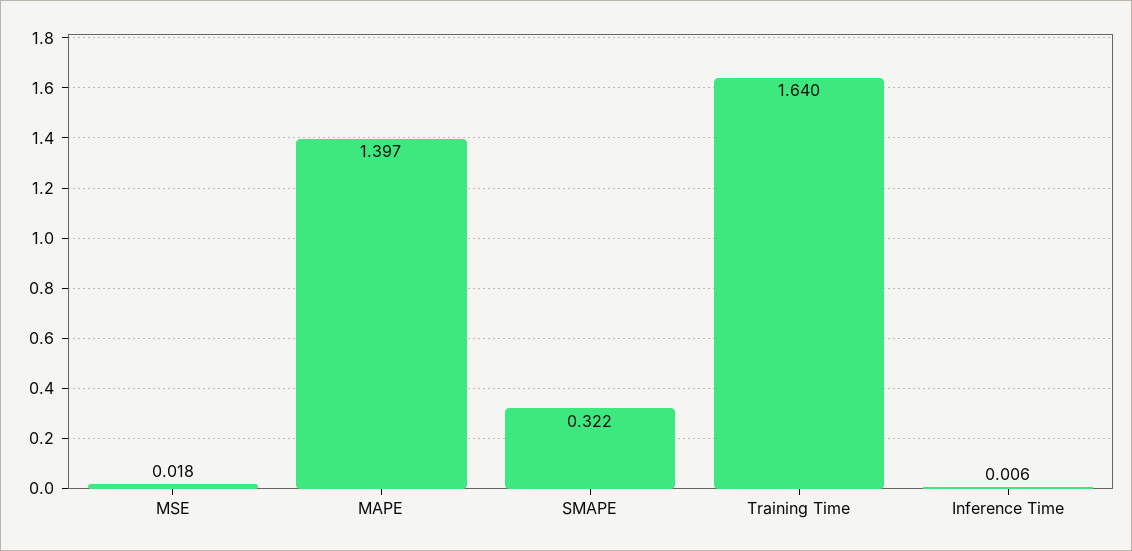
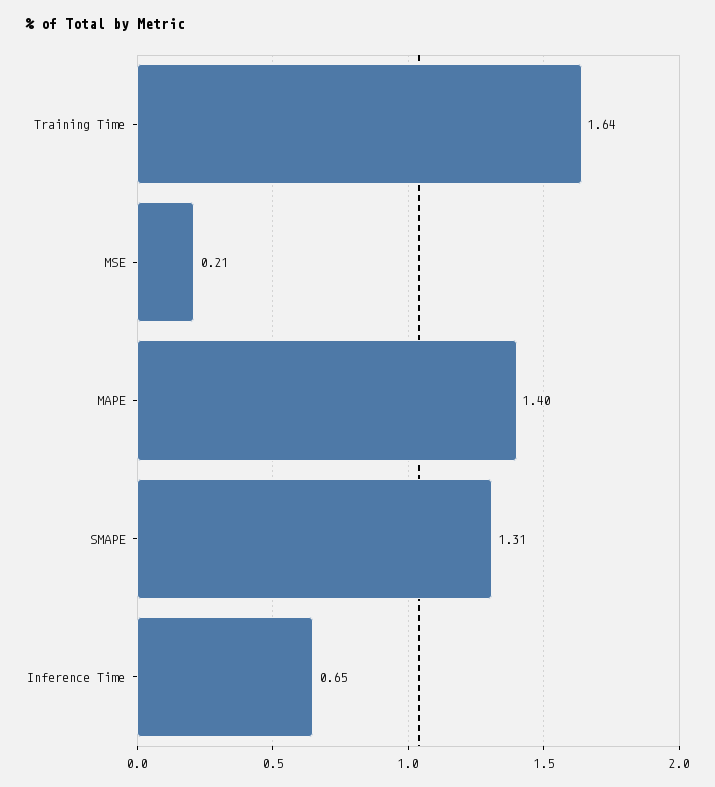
  {
-   "MSE": 0.018,
+   "MSE": 0.21,
    "MAPE": 1.397,
-   "SMAPE": 0.322,
+   "SMAPE": 1.31,
    "Training Time": 1.64,
-   "Inference Time": 0.006
+   "Inference Time": 0.65
  }

